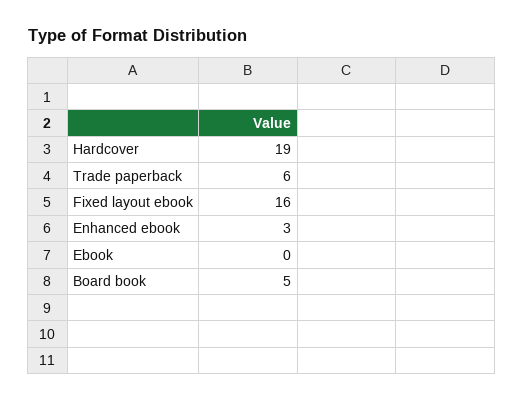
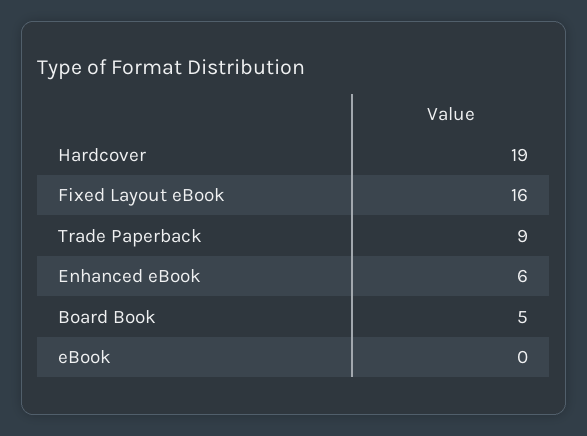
  {
    "Hardcover": 19,
-   "Trade paperback": 6,
+   "Trade paperback": 9,
    "Fixed layout ebook": 16,
-   "Enhanced ebook": 3,
+   "Enhanced ebook": 6,
    "Ebook": 0,
    "Board book": 5
  }

